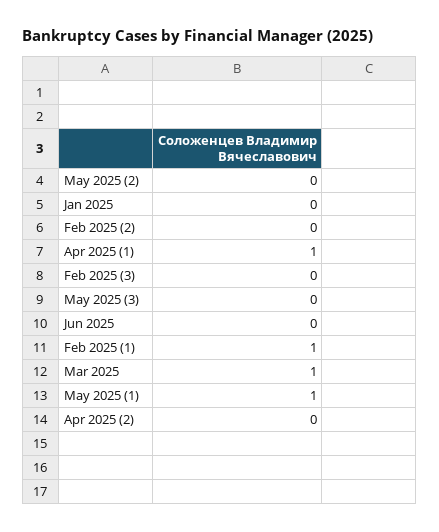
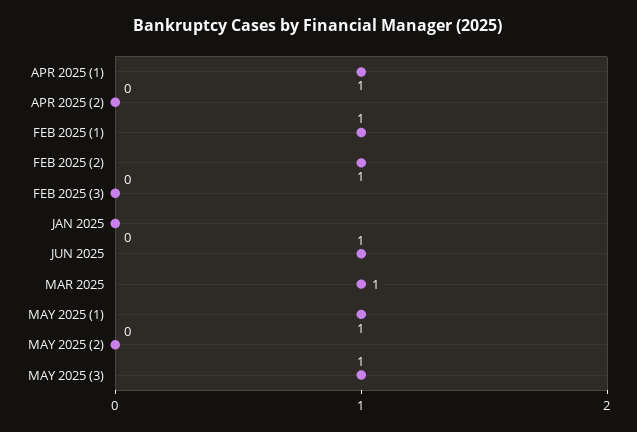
  {
    "May 2025 (2)": 0,
    "Jan 2025": 0,
-   "Feb 2025 (2)": 0,
+   "Feb 2025 (2)": 1,
    "Apr 2025 (1)": 1,
    "Feb 2025 (3)": 0,
-   "May 2025 (3)": 0,
+   "May 2025 (3)": 1,
-   "Jun 2025": 0,
+   "Jun 2025": 1,
    "Feb 2025 (1)": 1,
    "Mar 2025": 1,
    "May 2025 (1)": 1,
    "Apr 2025 (2)": 0
  }

